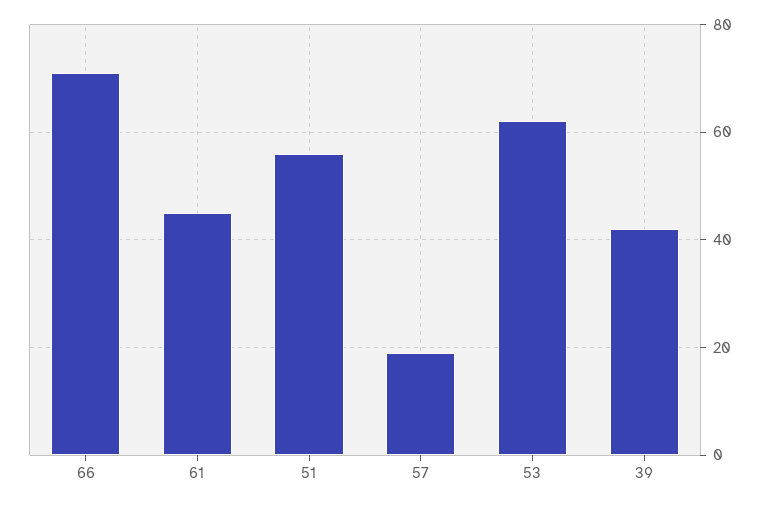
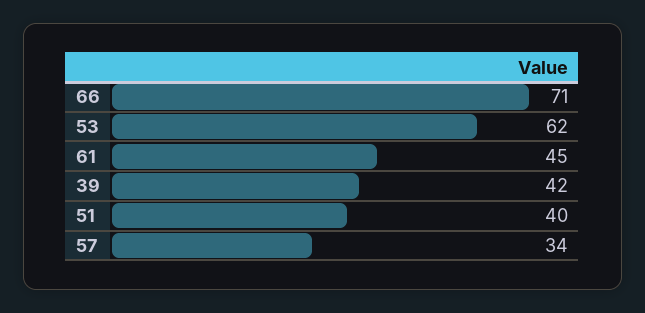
  {
    "66": 71,
    "61": 45,
-   "51": 55,
+   "51": 40,
-   "57": 20,
+   "57": 34,
    "53": 62,
    "39": 42
  }

